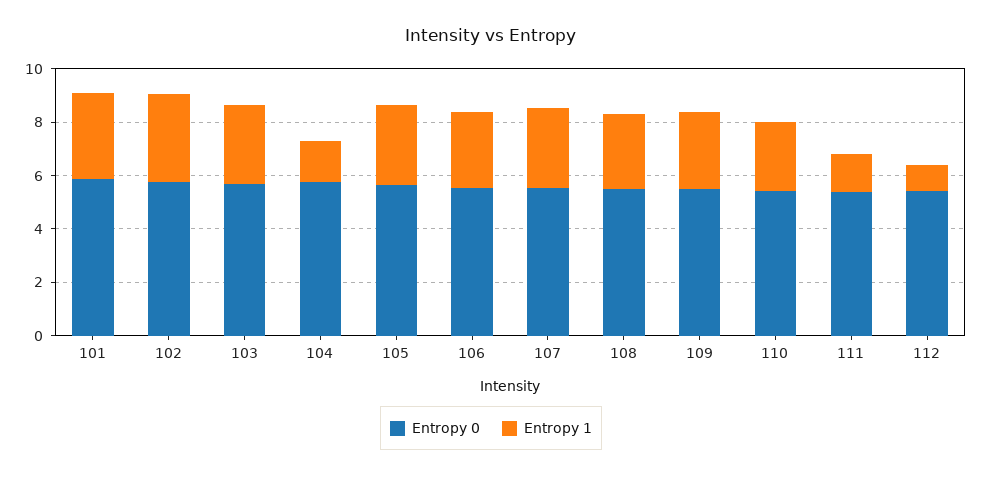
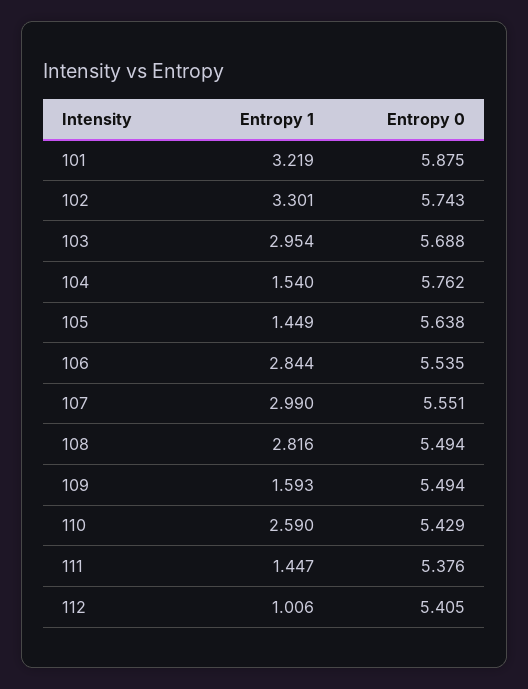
  {
    "Entropy 0": {
      "101": 5.875,
      "102": 5.743,
      "103": 5.688,
      "104": 5.762,
      "105": 5.638,
      "106": 5.535,
      "107": 5.551,
      "108": 5.494,
      "109": 5.494,
      "110": 5.429,
      "111": 5.376,
      "112": 5.405
    },
    "Entropy 1": {
      "101": 3.219,
      "102": 3.301,
      "103": 2.954,
      "104": 1.54,
-     "105": 3,
+     "105": 1.449,
      "106": 2.844,
      "107": 2.99,
      "108": 2.816,
-     "109": 3,
+     "109": 1.593,
      "110": 2.59,
      "111": 1.447,
      "112": 1.006
    }
  }

